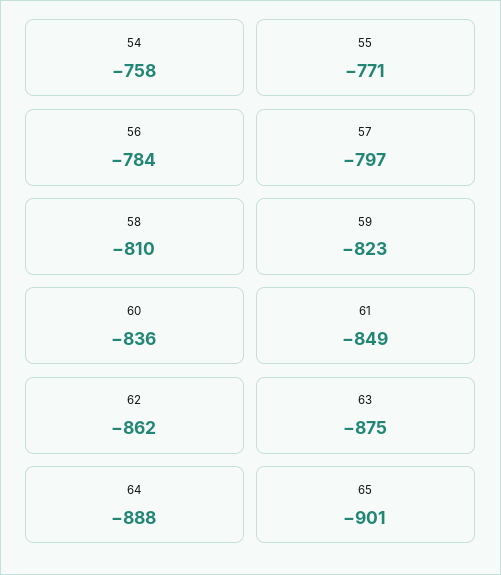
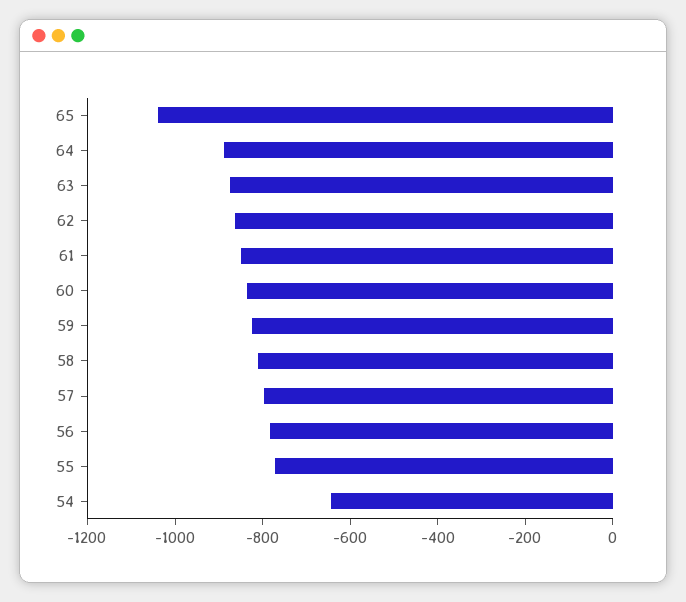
  {
-   "54": -758,
+   "54": -650,
    "55": -771,
    "56": -784,
    "57": -797,
    "58": -810,
    "59": -823,
    "60": -836,
    "61": -849,
    "62": -862,
    "63": -875,
    "64": -888,
-   "65": -901
+   "65": -1050
  }

